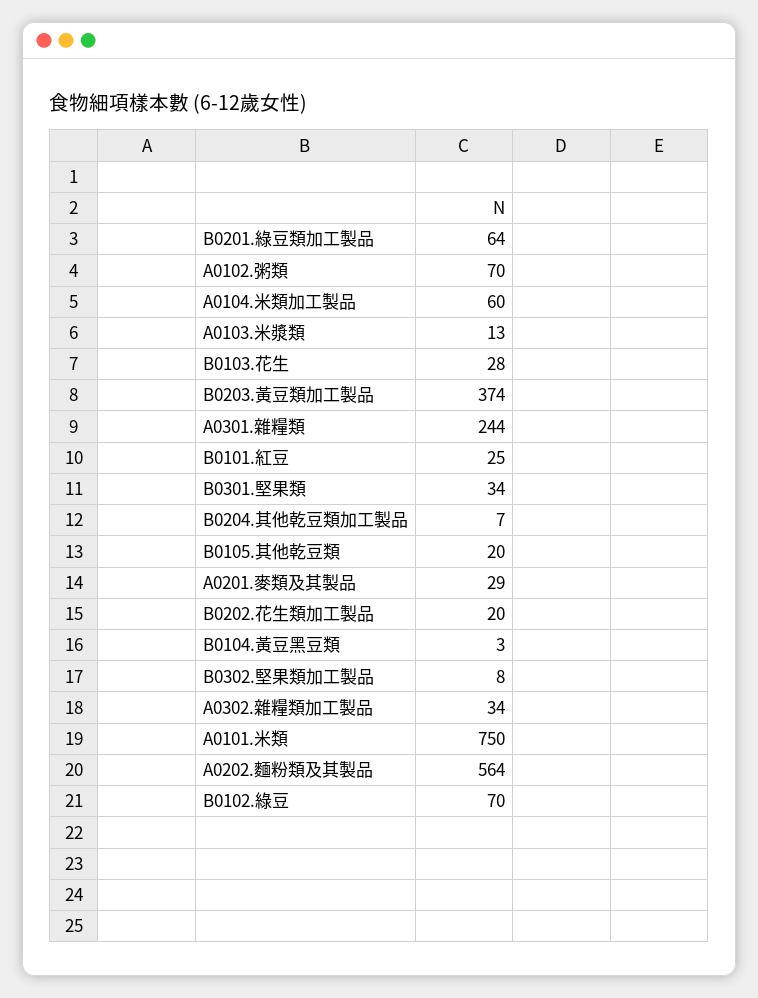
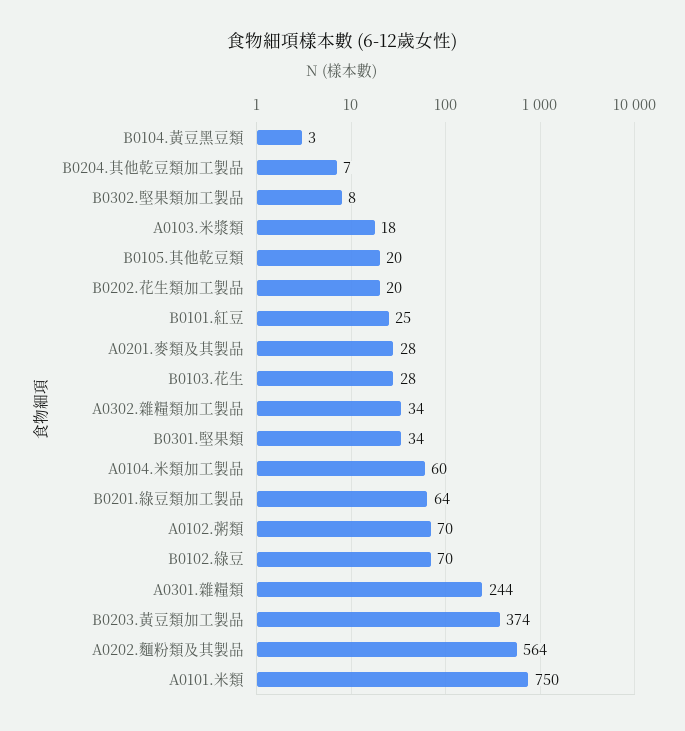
  {
    "B0201.綠豆類加工製品": 64,
    "A0102.粥類": 70,
    "A0104.米類加工製品": 60,
-   "A0103.米漿類": 13,
+   "A0103.米漿類": 18,
    "B0103.花生": 28,
    "B0203.黃豆類加工製品": 374,
    "A0301.雜糧類": 244,
    "B0101.紅豆": 25,
    "B0301.堅果類": 34,
    "B0204.其他乾豆類加工製品": 7,
    "B0105.其他乾豆類": 20,
-   "A0201.麥類及其製品": 29,
+   "A0201.麥類及其製品": 28,
    "B0202.花生類加工製品": 20,
    "B0104.黃豆黑豆類": 3,
    "B0302.堅果類加工製品": 8,
    "A0302.雜糧類加工製品": 34,
    "A0101.米類": 750,
    "A0202.麵粉類及其製品": 564,
    "B0102.綠豆": 70
  }

